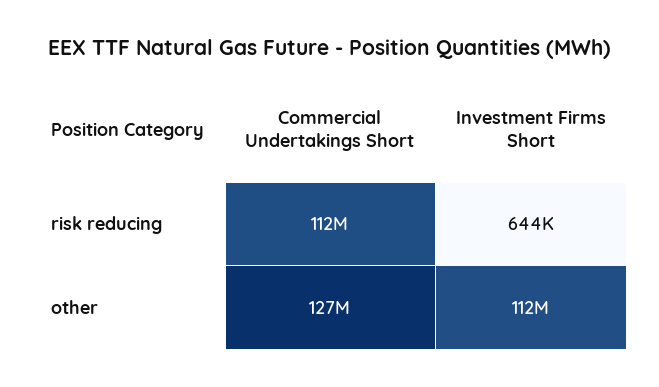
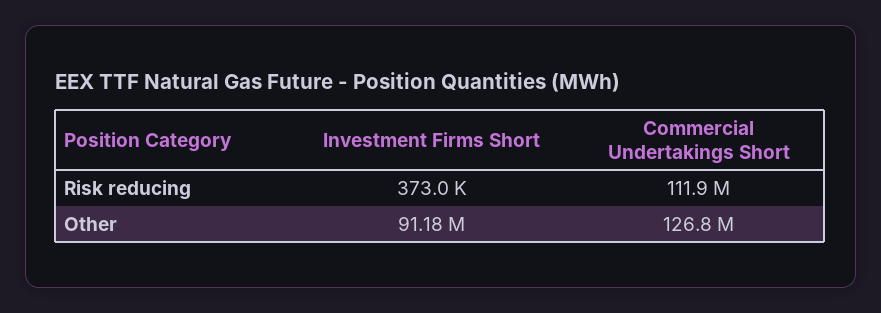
  {
    "Commercial Undertakings Short": {
      "risk reducing": 111900000,
      "other": 126800000
    },
    "Investment Firms Short": {
-     "risk reducing": 644000,
+     "risk reducing": 373000,
-     "other": 112000000
+     "other": 91180000
    }
  }

